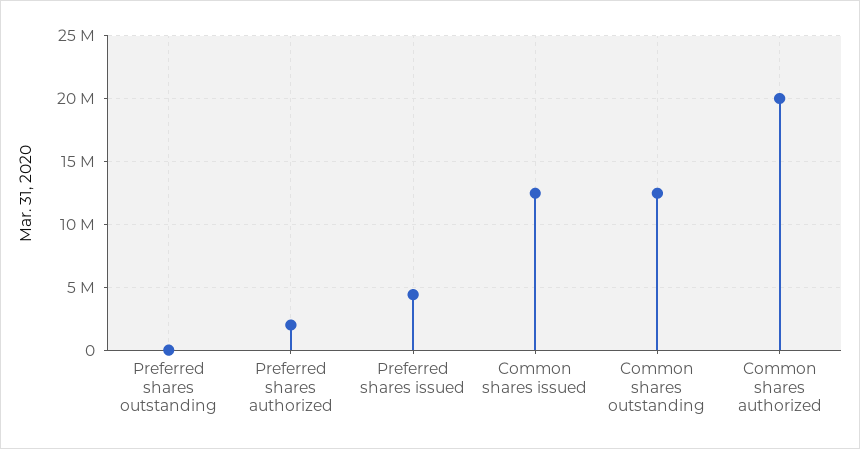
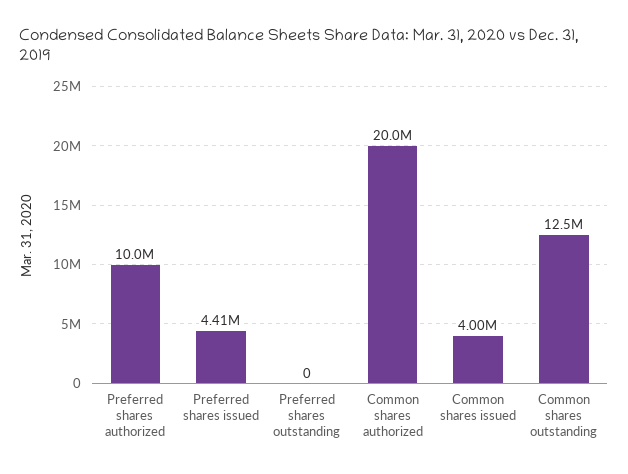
  {
    "Preferred shares outstanding": 0,
-   "Preferred shares authorized": 2000000,
+   "Preferred shares authorized": 10000000,
    "Preferred shares issued": 4410000,
-   "Common shares issued": 12500000,
+   "Common shares issued": 4000000,
    "Common shares outstanding": 12500000,
    "Common shares authorized": 20000000
  }

